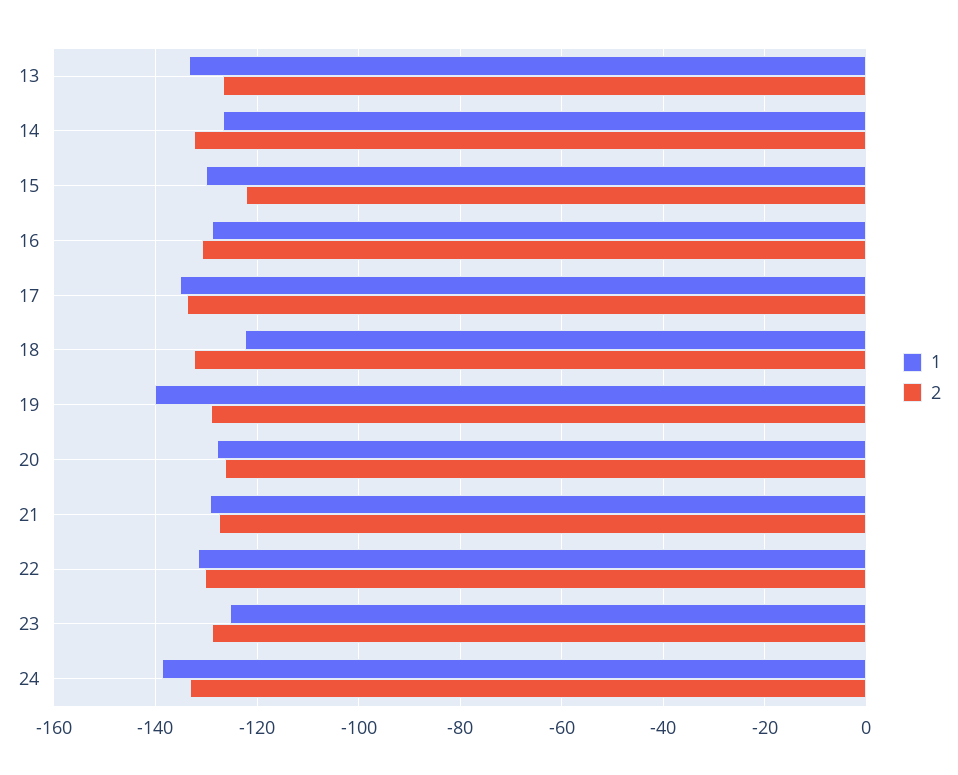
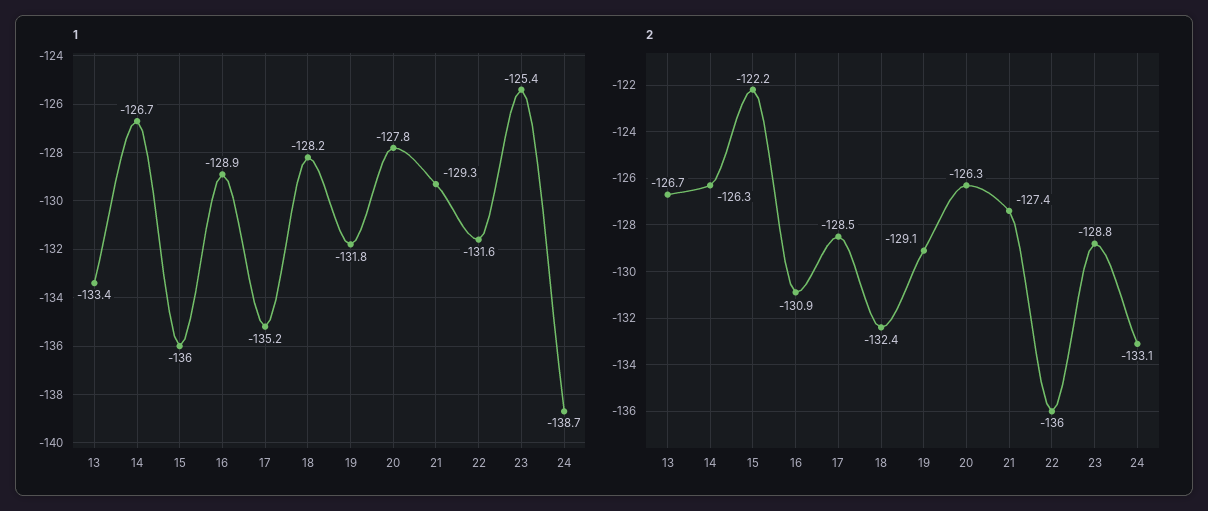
  {
    "1": {
      "13": -133.4,
      "14": -126.7,
-     "15": -130,
+     "15": -136,
      "16": -128.9,
      "17": -135.2,
-     "18": -122,
+     "18": -128.2,
-     "19": -140,
+     "19": -131.8,
      "20": -127.8,
      "21": -129.3,
      "22": -131.6,
      "23": -125.4,
      "24": -138.7
    },
    "2": {
      "13": -126.7,
-     "14": -132,
+     "14": -126.3,
      "15": -122.2,
      "16": -130.9,
-     "17": -134,
+     "17": -128.5,
      "18": -132.4,
      "19": -129.1,
      "20": -126.3,
      "21": -127.4,
-     "22": -130,
+     "22": -136,
      "23": -128.8,
      "24": -133.1
    }
  }

